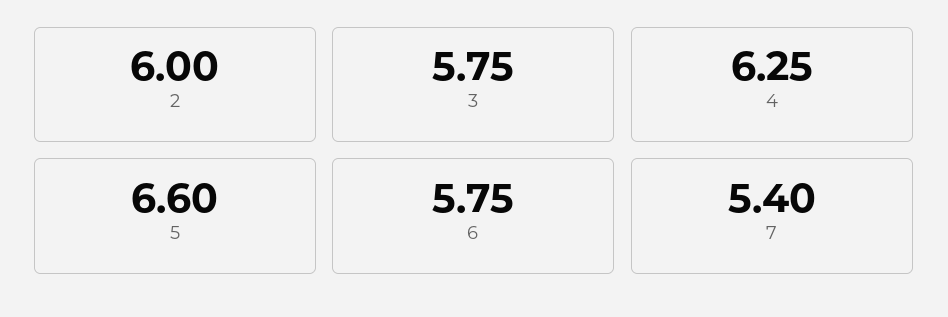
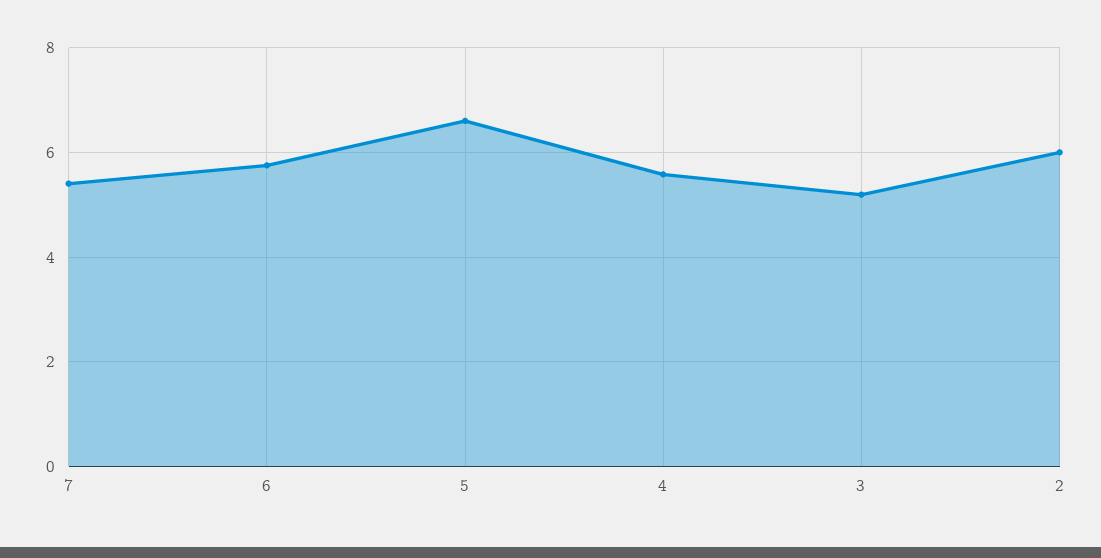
  {
    "2": 6,
-   "3": 5.75,
+   "3": 5.2,
-   "4": 6.25,
+   "4": 5.6,
    "5": 6.6,
    "6": 5.75,
    "7": 5.4
  }

